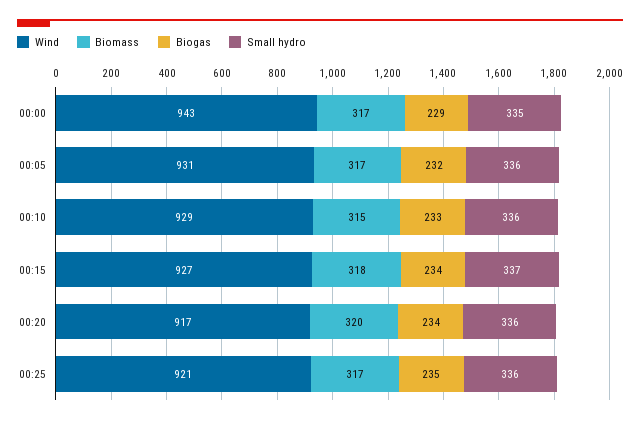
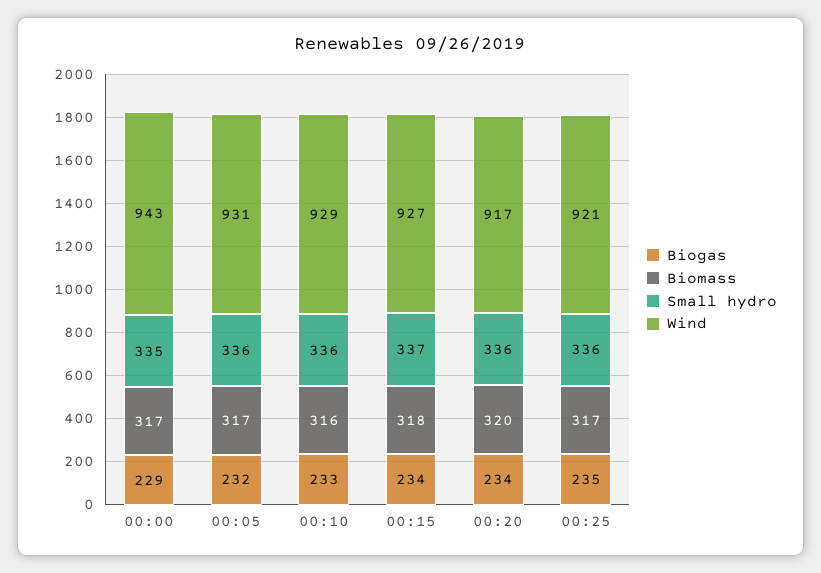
  {
    "Wind": {
      "00:00": 943,
      "00:05": 931,
      "00:10": 929,
      "00:15": 927,
      "00:20": 917,
      "00:25": 921
    },
    "Biomass": {
      "00:00": 317,
      "00:05": 317,
-     "00:10": 315,
+     "00:10": 316,
      "00:15": 318,
      "00:20": 320,
      "00:25": 317
    },
    "Biogas": {
      "00:00": 229,
      "00:05": 232,
      "00:10": 233,
      "00:15": 234,
      "00:20": 234,
      "00:25": 235
    },
    "Small hydro": {
      "00:00": 335,
      "00:05": 336,
      "00:10": 336,
      "00:15": 337,
      "00:20": 336,
      "00:25": 336
    }
  }

